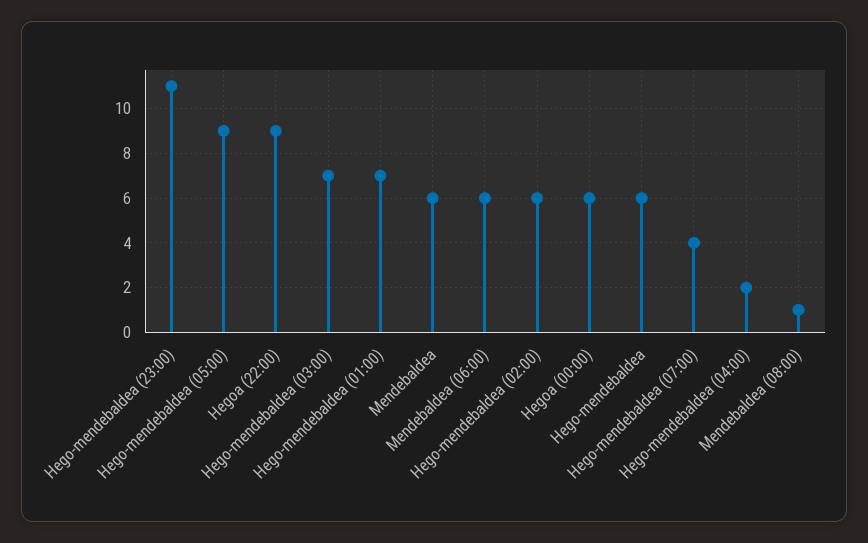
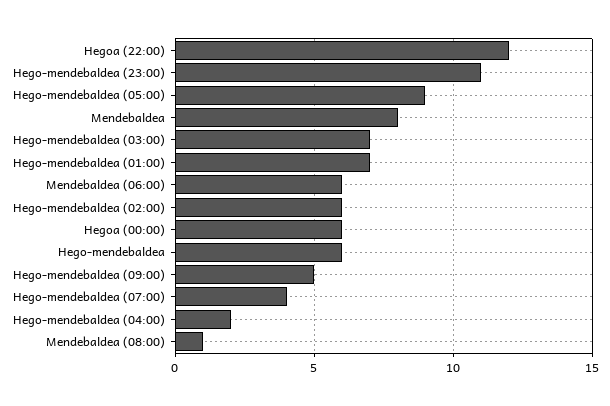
  {
    "Hego-mendebaldea (23:00)": 11,
    "Hego-mendebaldea (05:00)": 9,
-   "Hegoa (22:00)": 9,
+   "Hegoa (22:00)": 12,
    "Hego-mendebaldea (03:00)": 7,
    "Hego-mendebaldea (01:00)": 7,
-   "Mendebaldea": 6,
+   "Mendebaldea": 8,
    "Mendebaldea (06:00)": 6,
    "Hego-mendebaldea (02:00)": 6,
    "Hegoa (00:00)": 6,
    "Hego-mendebaldea": 6,
    "Hego-mendebaldea (07:00)": 4,
    "Hego-mendebaldea (04:00)": 2,
-   "Mendebaldea (08:00)": 1
+   "Mendebaldea (08:00)": 1,
+   "Hego-mendebaldea (09:00)": 5
  }

